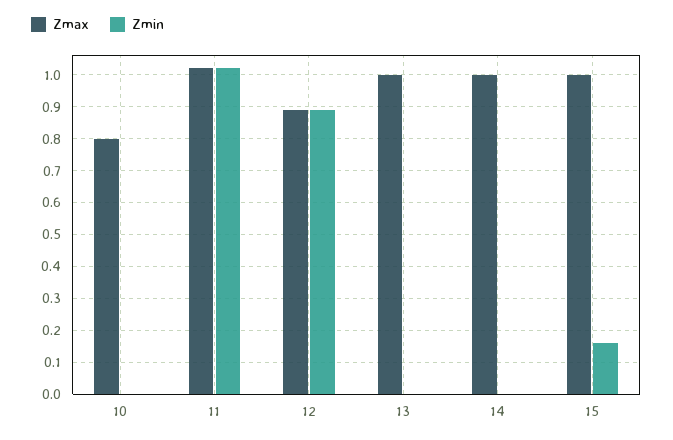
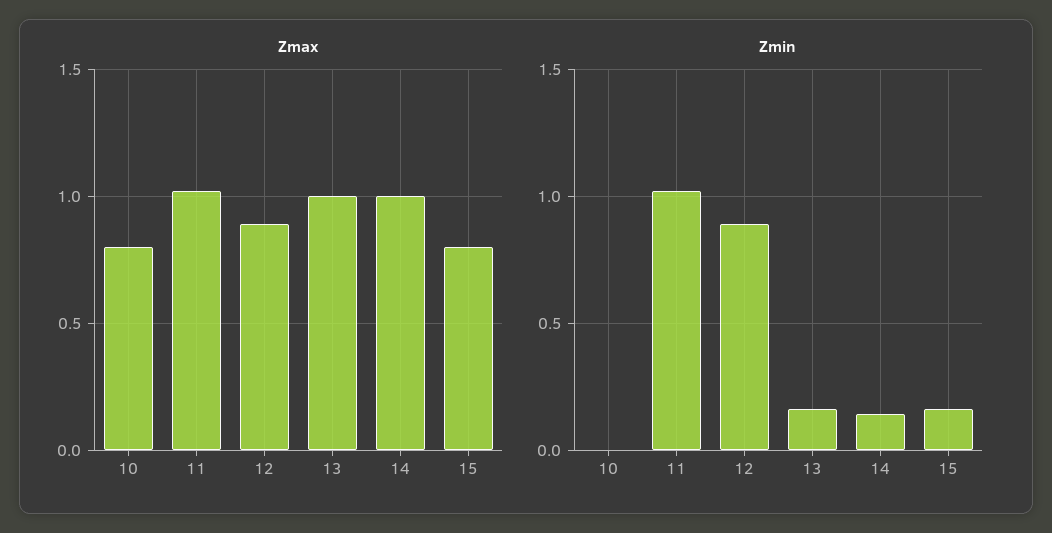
  {
    "Zmax": {
      "10": 0.8,
      "11": 1.02,
      "12": 0.88,
      "13": 1,
      "14": 1,
-     "15": 1
+     "15": 0.8
    },
    "Zmin": {
      "10": 0,
      "11": 1.02,
      "12": 0.88,
-     "13": 0,
+     "13": 0.15,
-     "14": 0,
+     "14": 0.15,
      "15": 0.16
    }
  }

